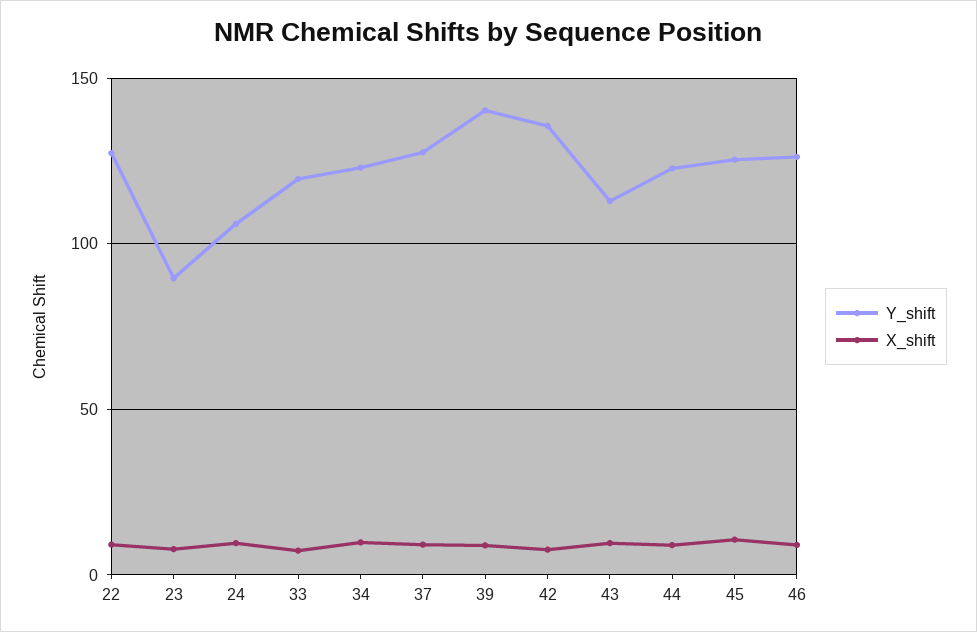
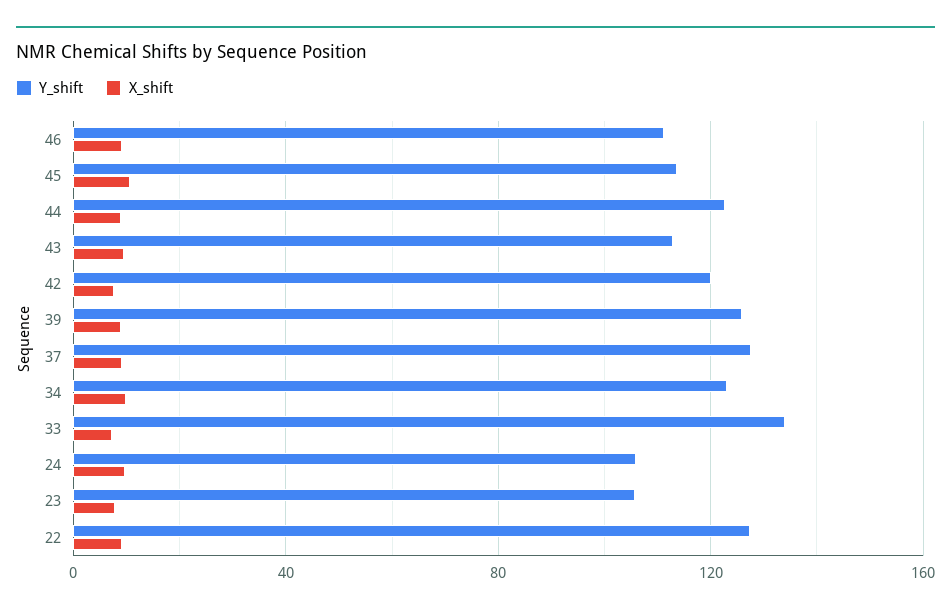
  {
    "Y_shift": {
      "22": 125,
-     "23": 90,
+     "23": 105,
      "24": 105,
-     "33": 120,
+     "33": 135,
      "34": 125,
      "37": 130,
-     "39": 140,
+     "39": 125,
-     "42": 135,
+     "42": 120,
      "43": 115,
      "44": 125,
-     "45": 125,
+     "45": 115,
-     "46": 125
+     "46": 110
    },
    "X_shift": {
      "22": 10,
      "23": 10,
      "24": 10,
      "33": 5,
      "34": 10,
      "37": 10,
      "39": 10,
      "42": 10,
      "43": 10,
      "44": 10,
      "45": 10,
      "46": 10
    }
  }

